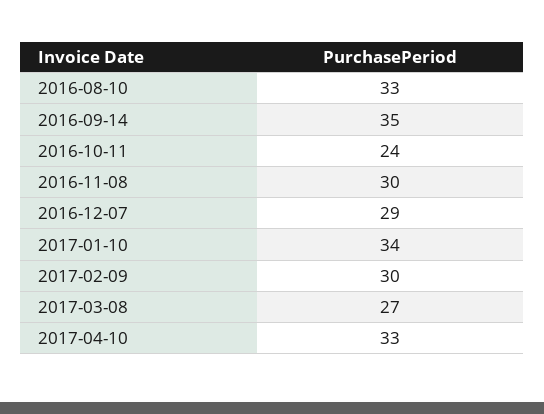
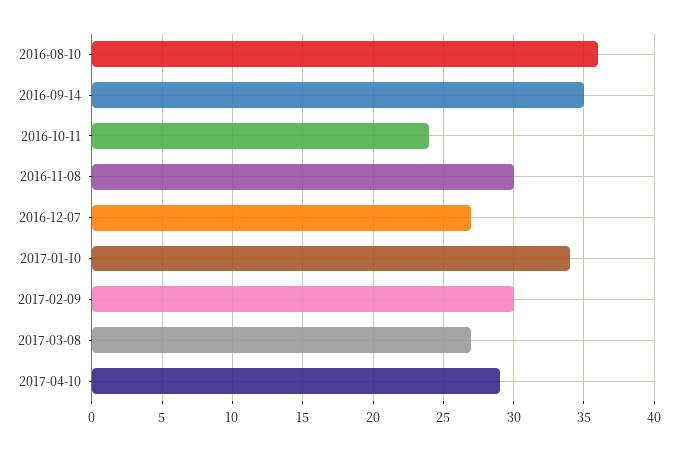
  {
-   "2016-08-10": 33,
+   "2016-08-10": 36,
    "2016-09-14": 35,
    "2016-10-11": 24,
    "2016-11-08": 30,
-   "2016-12-07": 29,
+   "2016-12-07": 27,
    "2017-01-10": 34,
    "2017-02-09": 30,
    "2017-03-08": 27,
-   "2017-04-10": 33
+   "2017-04-10": 29
  }

